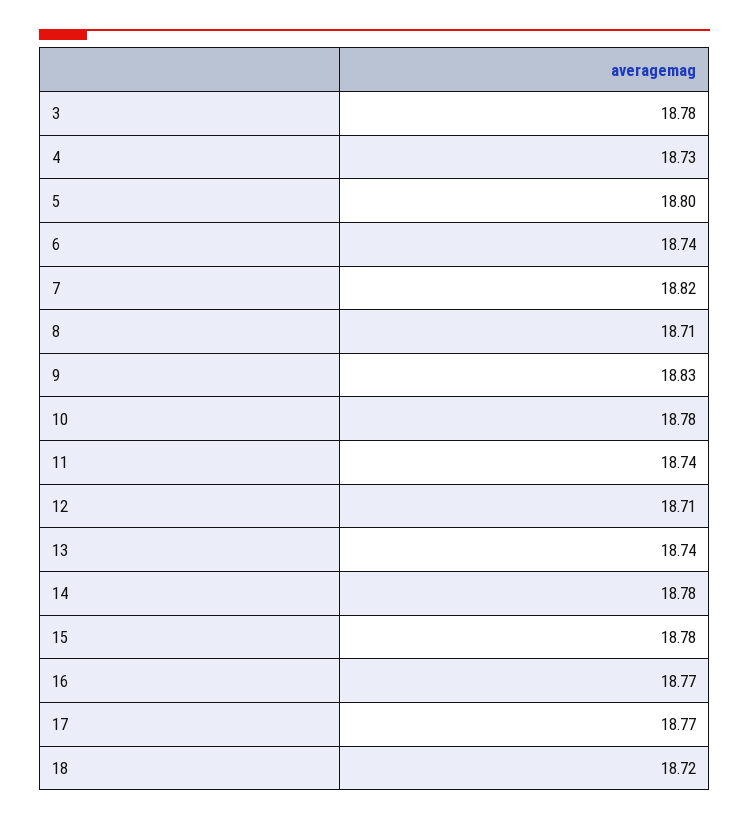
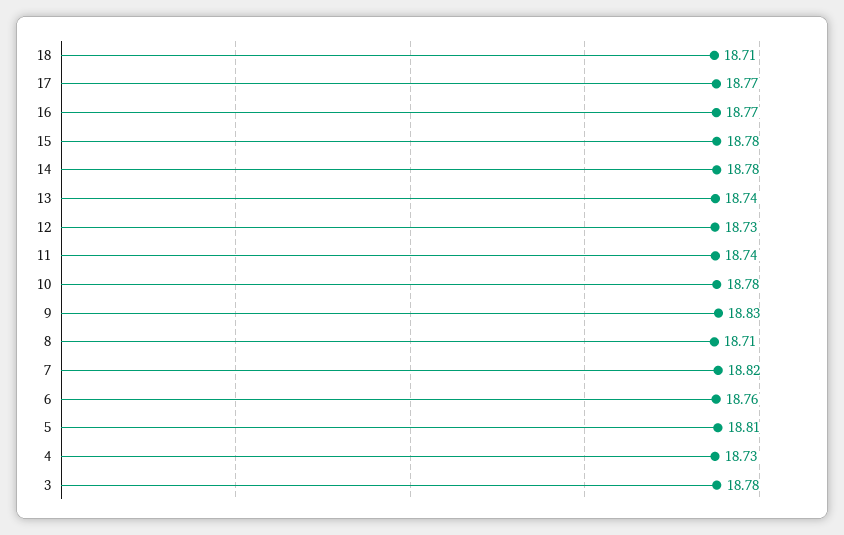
  {
    "3": 18.78,
    "4": 18.73,
-   "5": 18.8,
+   "5": 18.81,
-   "6": 18.74,
+   "6": 18.76,
    "7": 18.82,
    "8": 18.71,
    "9": 18.83,
    "10": 18.78,
    "11": 18.74,
-   "12": 18.71,
+   "12": 18.73,
    "13": 18.74,
    "14": 18.78,
    "15": 18.78,
    "16": 18.77,
    "17": 18.77,
-   "18": 18.72
+   "18": 18.71
  }

